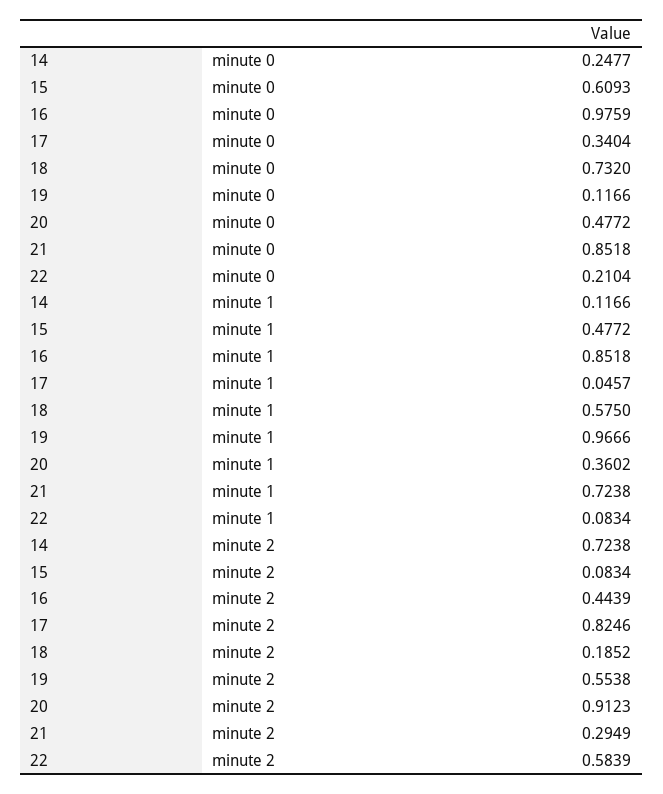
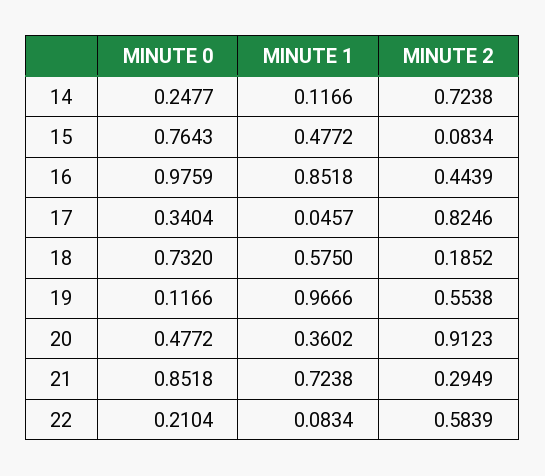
  {
    "14": {
      "minute 0": 0.2477,
      "minute 1": 0.1166,
      "minute 2": 0.7238
    },
    "15": {
-     "minute 0": 0.6093,
+     "minute 0": 0.7643,
      "minute 1": 0.4772,
      "minute 2": 0.0834
    },
    "16": {
      "minute 0": 0.9759,
      "minute 1": 0.8518,
      "minute 2": 0.4439
    },
    "17": {
      "minute 0": 0.3404,
      "minute 1": 0.0457,
      "minute 2": 0.8246
    },
    "18": {
      "minute 0": 0.732,
      "minute 1": 0.575,
      "minute 2": 0.1852
    },
    "19": {
      "minute 0": 0.1166,
      "minute 1": 0.9666,
      "minute 2": 0.5538
    },
    "20": {
      "minute 0": 0.4772,
      "minute 1": 0.3602,
      "minute 2": 0.9123
    },
    "21": {
      "minute 0": 0.8518,
      "minute 1": 0.7238,
      "minute 2": 0.2949
    },
    "22": {
      "minute 0": 0.2104,
      "minute 1": 0.0834,
      "minute 2": 0.5839
    }
  }

